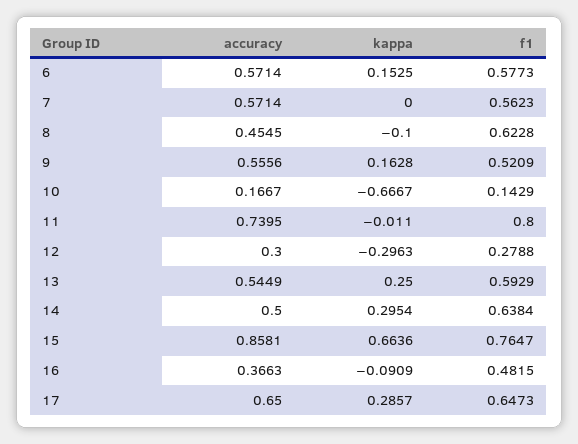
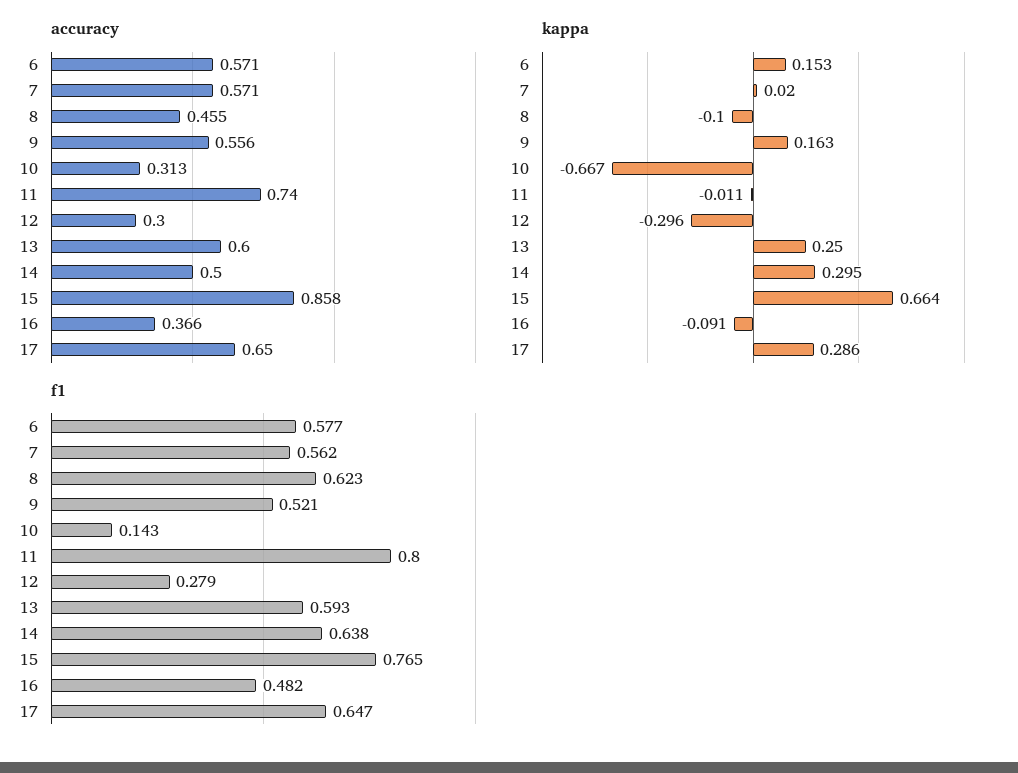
  {
    "accuracy": {
      "6": 0.5714,
      "7": 0.5714,
      "8": 0.4545,
      "9": 0.5556,
-     "10": 0.1667,
+     "10": 0.313,
      "11": 0.7395,
      "12": 0.3,
-     "13": 0.5449,
+     "13": 0.6,
      "14": 0.5,
      "15": 0.8581,
      "16": 0.3663,
      "17": 0.65
    },
    "kappa": {
      "6": 0.1525,
-     "7": 0,
+     "7": 0.02,
      "8": -0.1,
      "9": 0.1628,
      "10": -0.6667,
      "11": -0.011,
      "12": -0.2963,
      "13": 0.25,
      "14": 0.2954,
      "15": 0.6636,
      "16": -0.0909,
      "17": 0.2857
    },
    "f1": {
      "6": 0.5773,
      "7": 0.5623,
      "8": 0.6228,
      "9": 0.5209,
      "10": 0.1429,
      "11": 0.8,
      "12": 0.2788,
      "13": 0.5929,
      "14": 0.6384,
      "15": 0.7647,
      "16": 0.4815,
      "17": 0.6473
    }
  }

